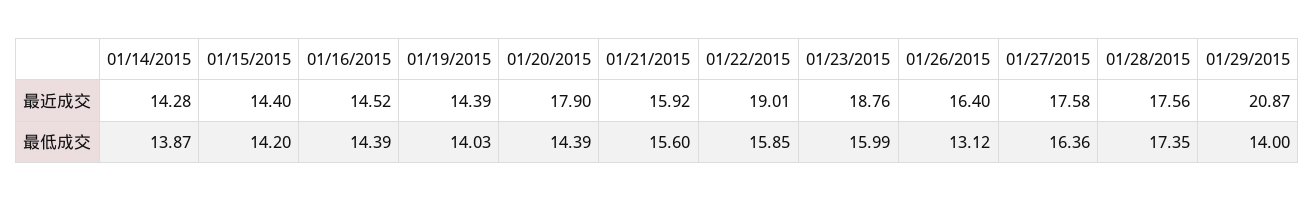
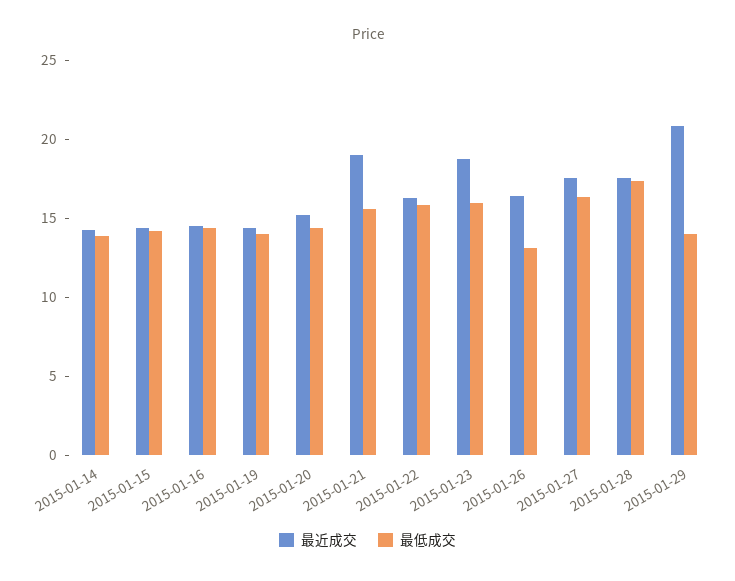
  {
    "最近成交": {
      "01/14/2015": 14.28,
      "01/15/2015": 14.4,
      "01/16/2015": 14.52,
      "01/19/2015": 14.39,
-     "01/20/2015": 17.9,
+     "01/20/2015": 15,
-     "01/21/2015": 15.92,
+     "01/21/2015": 19,
-     "01/22/2015": 19.01,
+     "01/22/2015": 16,
      "01/23/2015": 18.76,
      "01/26/2015": 16.4,
      "01/27/2015": 17.58,
      "01/28/2015": 17.56,
      "01/29/2015": 20.87
    },
    "最低成交": {
      "01/14/2015": 13.87,
      "01/15/2015": 14.2,
      "01/16/2015": 14.39,
      "01/19/2015": 14.03,
      "01/20/2015": 14.39,
      "01/21/2015": 15.6,
      "01/22/2015": 15.85,
      "01/23/2015": 15.99,
      "01/26/2015": 13.12,
      "01/27/2015": 16.36,
      "01/28/2015": 17.35,
      "01/29/2015": 14
    }
  }

